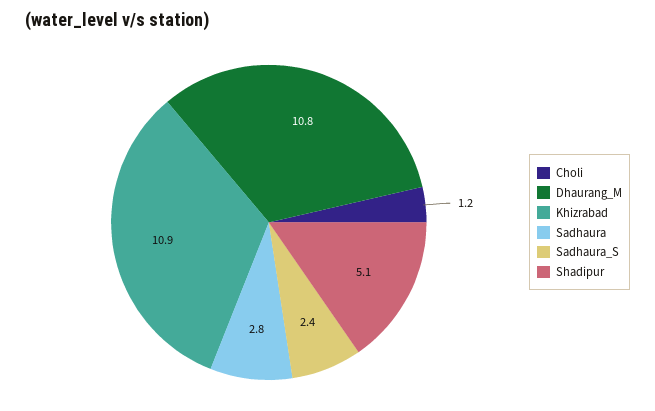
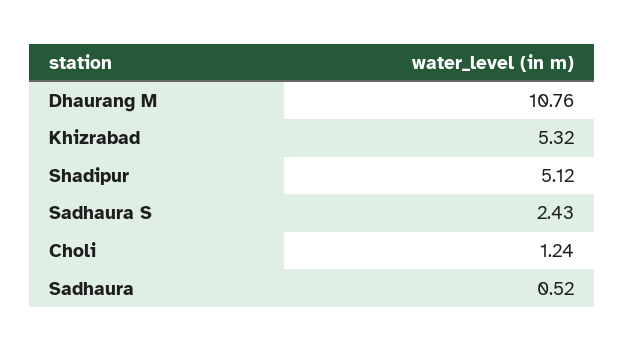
  {
    "Choli": 1.24,
    "Dhaurang_M": 10.76,
-   "Khizrabad": 10.9,
+   "Khizrabad": 5.32,
-   "Sadhaura": 2.8,
+   "Sadhaura": 0.52,
    "Sadhaura_S": 2.43,
    "Shadipur": 5.12
  }

